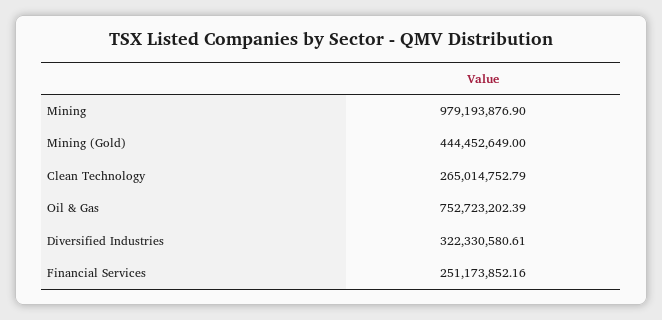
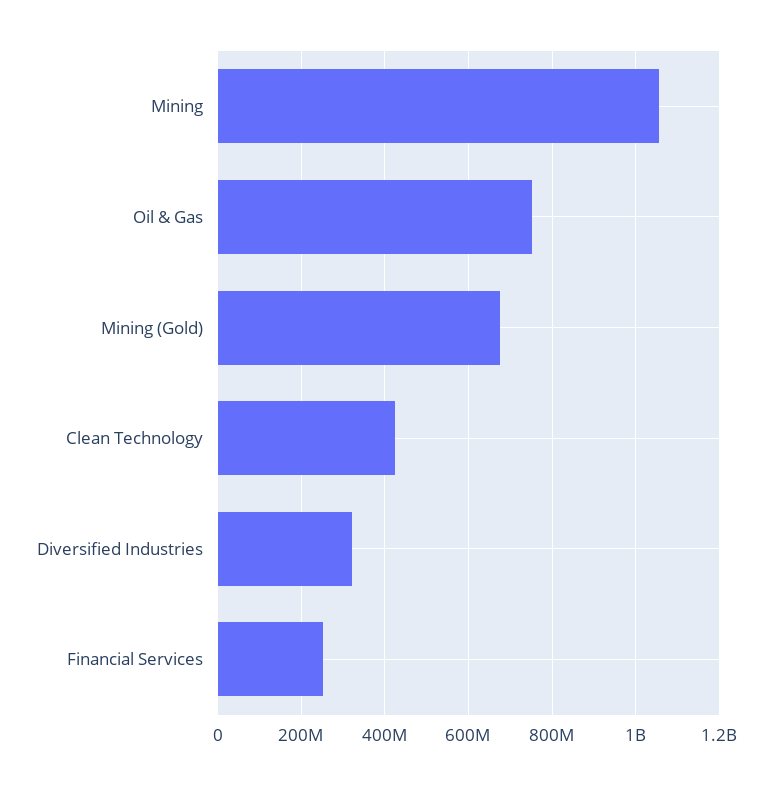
  {
-   "Mining": 979193876.9,
+   "Mining": 1060000000,
-   "Mining (Gold)": 444452649,
+   "Mining (Gold)": 680000000,
-   "Clean Technology": 265014752.79,
+   "Clean Technology": 420000000,
    "Oil & Gas": 752723202.39,
    "Diversified Industries": 322330580.61,
    "Financial Services": 251173852.16
  }

